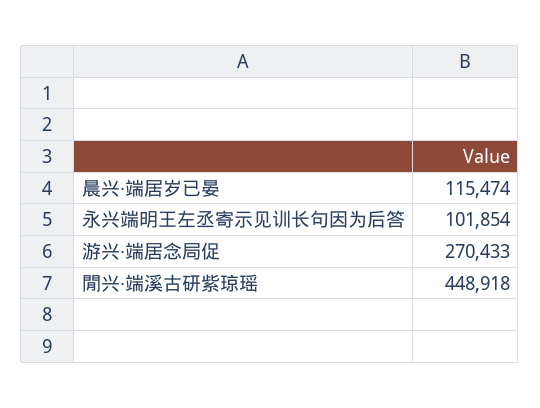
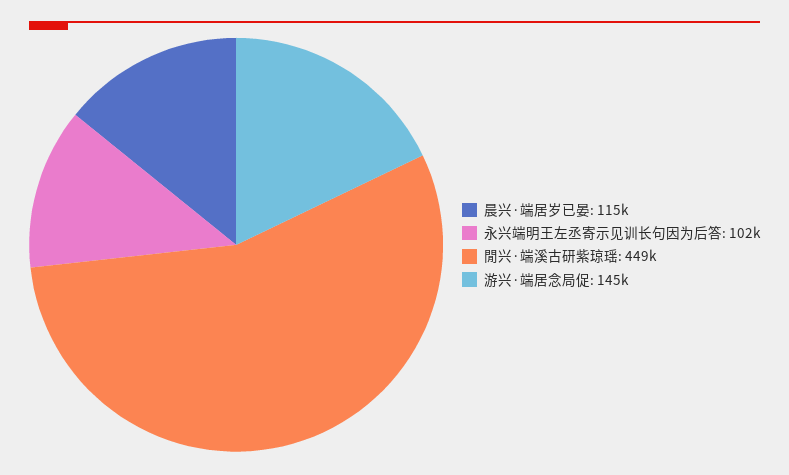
  {
    "晨兴·端居岁已晏": 115474,
    "永兴端明王左丞寄示见训长句因为后答": 101854,
-   "游兴·端居念局促": 270433,
+   "游兴·端居念局促": 145000,
    "閒兴·端溪古研紫琼瑶": 448918
  }

